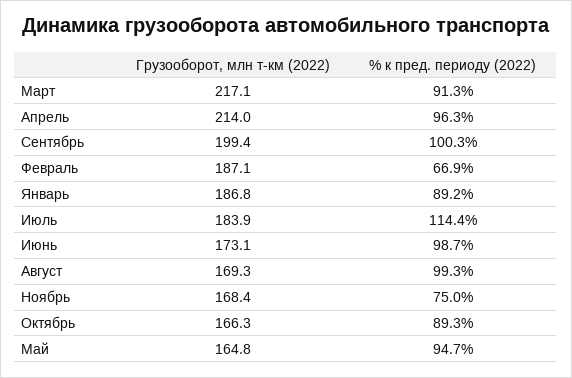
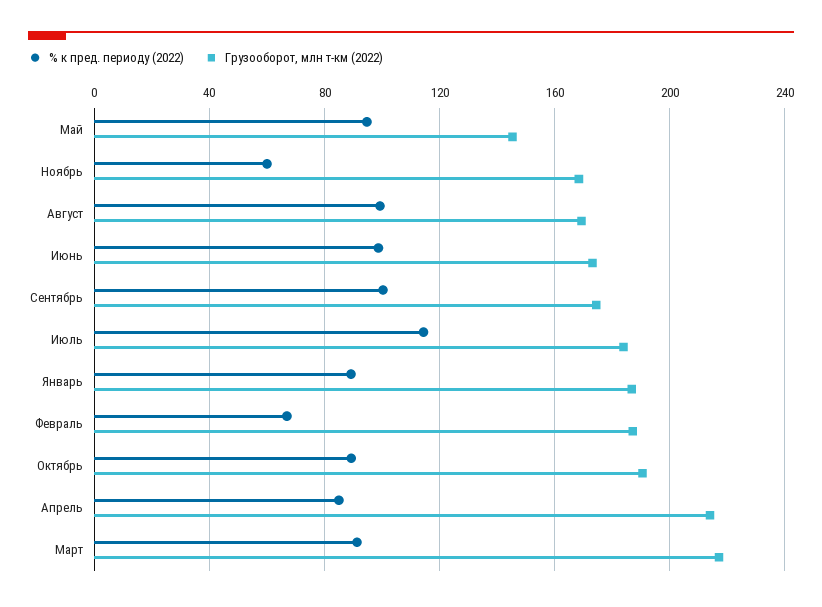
  {
    "Грузооборот, млн т-км (2022)": {
      "Март": 217.1,
      "Апрель": 214,
-     "Сентябрь": 199.4,
+     "Сентябрь": 175,
      "Февраль": 187.1,
      "Январь": 186.8,
      "Июль": 183.9,
      "Июнь": 173.1,
      "Август": 169.3,
      "Ноябрь": 168.4,
-     "Октябрь": 166.3,
+     "Октябрь": 190,
-     "Май": 164.8
+     "Май": 145
    },
    "% к пред. периоду (2022)": {
      "Март": 91.3,
-     "Апрель": 96.3,
+     "Апрель": 85,
      "Сентябрь": 100.3,
      "Февраль": 66.9,
      "Январь": 89.2,
      "Июль": 114.4,
      "Июнь": 98.7,
      "Август": 99.3,
-     "Ноябрь": 75,
+     "Ноябрь": 60,
      "Октябрь": 89.3,
      "Май": 94.7
    }
  }

